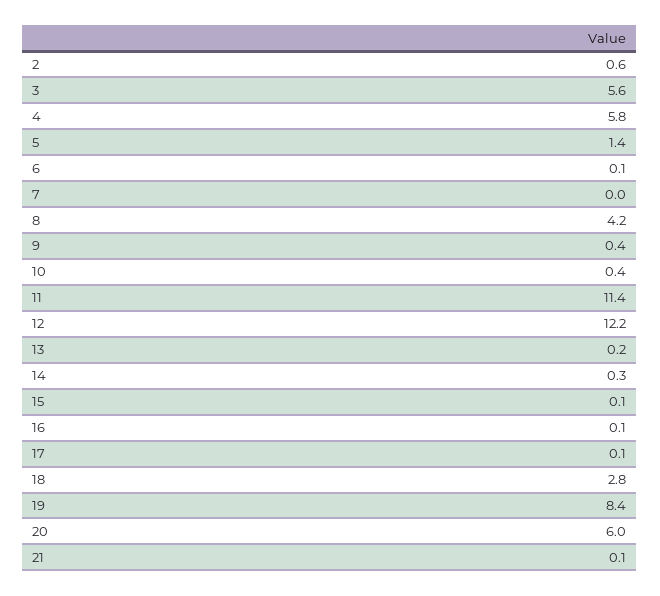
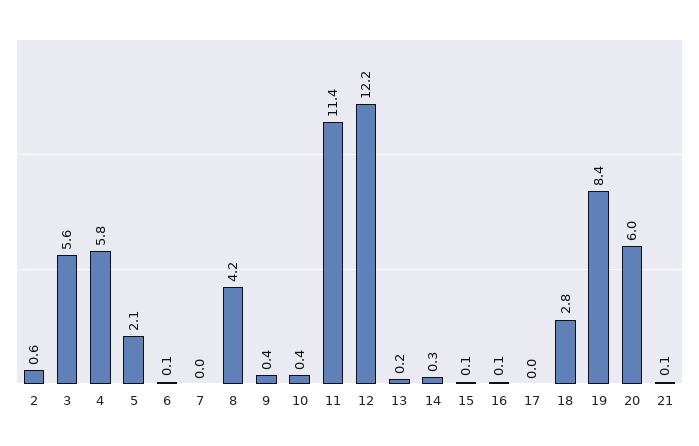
  {
    "2": 0.6,
    "3": 5.6,
    "4": 5.8,
-   "5": 1.4,
+   "5": 2.1,
    "6": 0.1,
    "7": 0,
    "8": 4.2,
    "9": 0.4,
    "10": 0.4,
    "11": 11.4,
    "12": 12.2,
    "13": 0.2,
    "14": 0.3,
    "15": 0.1,
    "16": 0.1,
-   "17": 0.1,
+   "17": 0,
    "18": 2.8,
    "19": 8.4,
    "20": 6,
    "21": 0.1
  }

